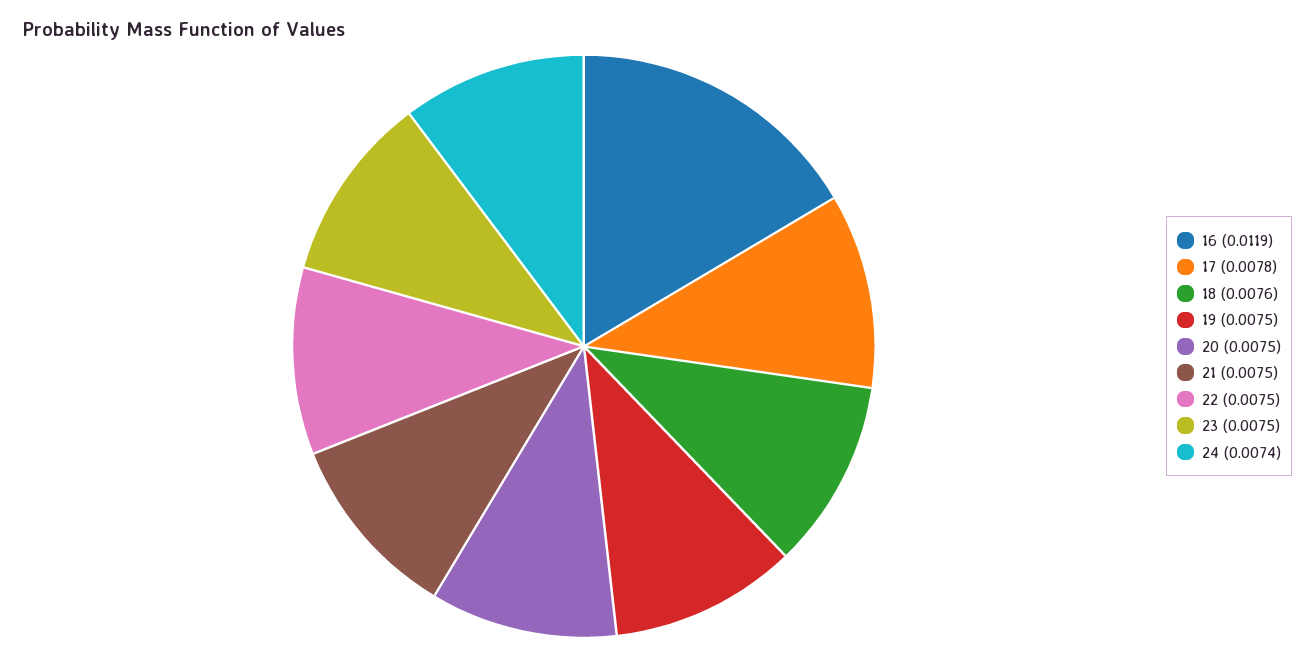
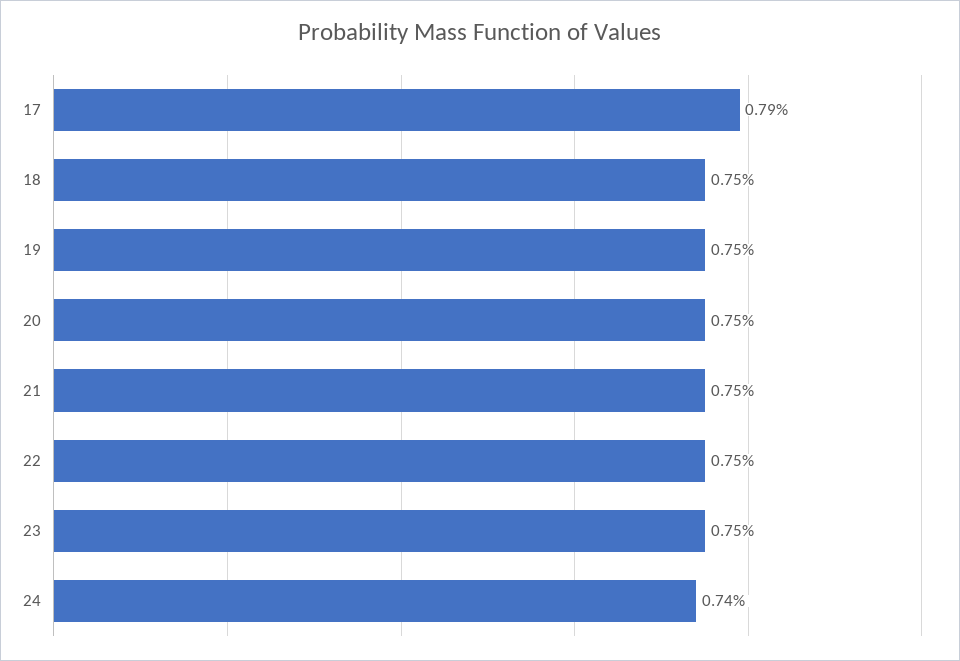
  {
-   "16": 0.0119,
-   "17": 0.0078,
+   "17": 0.0079,
-   "18": 0.0076,
+   "18": 0.0075,
    "19": 0.0075,
    "20": 0.0075,
    "21": 0.0075,
    "22": 0.0075,
    "23": 0.0075,
    "24": 0.0074
  }

